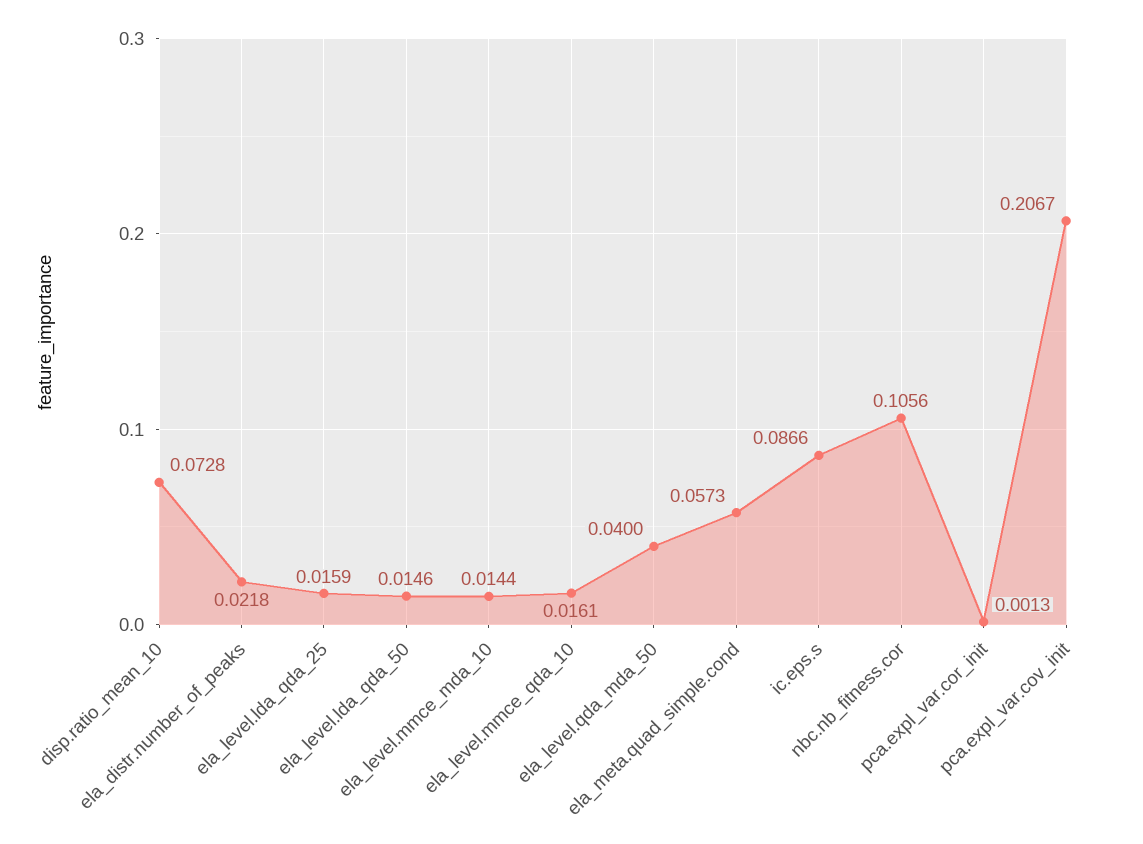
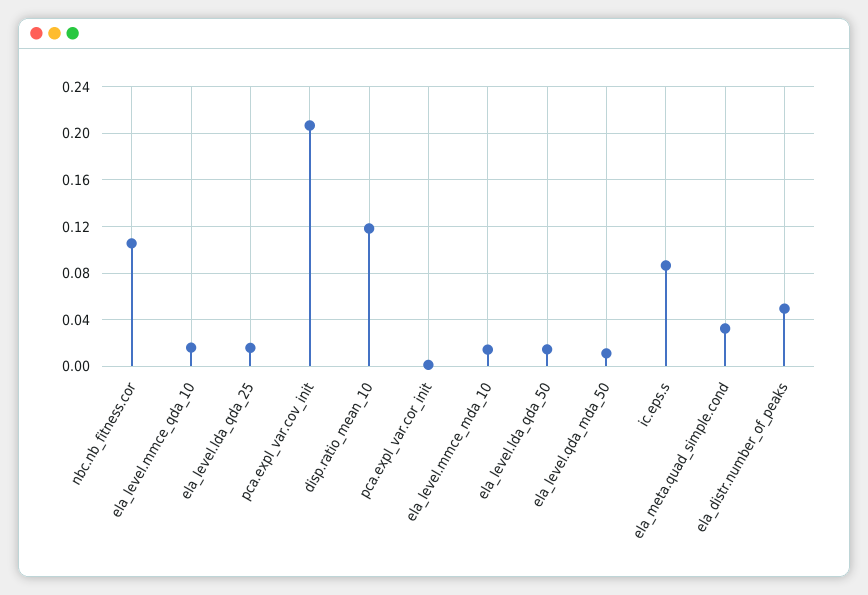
  {
-   "disp.ratio_mean_10": 0.0728,
+   "disp.ratio_mean_10": 0.12,
-   "ela_distr.number_of_peaks": 0.0218,
+   "ela_distr.number_of_peaks": 0.05,
    "ela_level.lda_qda_25": 0.0159,
    "ela_level.lda_qda_50": 0.0146,
    "ela_level.mmce_mda_10": 0.0144,
    "ela_level.mmce_qda_10": 0.0161,
-   "ela_level.qda_mda_50": 0.04,
+   "ela_level.qda_mda_50": 0.01,
-   "ela_meta.quad_simple.cond": 0.0573,
+   "ela_meta.quad_simple.cond": 0.03,
    "ic.eps.s": 0.0866,
    "nbc.nb_fitness.cor": 0.1056,
    "pca.expl_var.cor_init": 0.0013,
    "pca.expl_var.cov_init": 0.2067
  }

